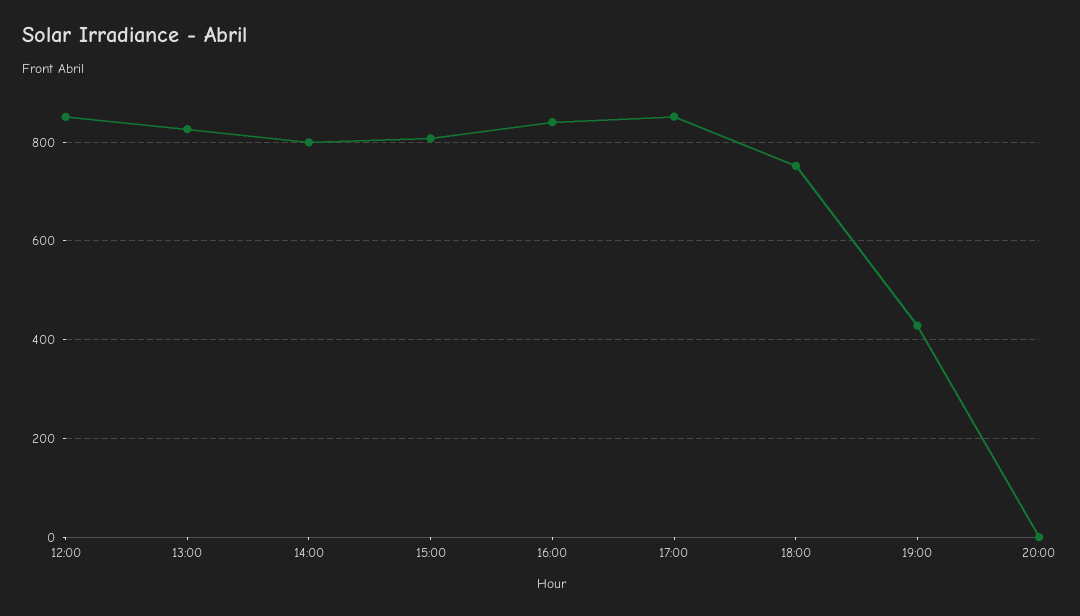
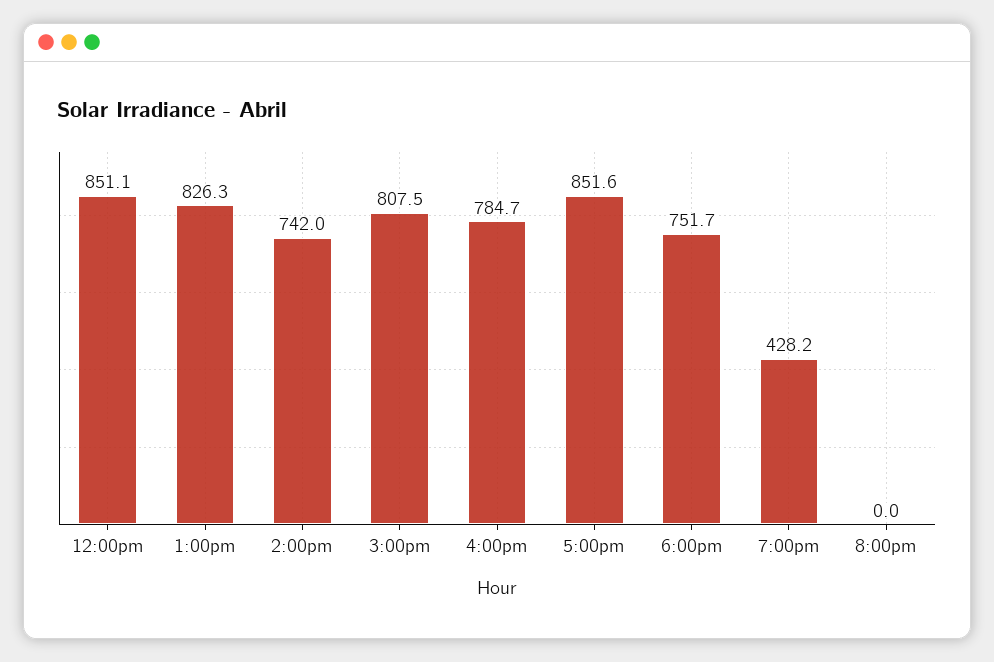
  {
    "12:00": 851.1,
    "13:00": 826.3,
-   "14:00": 800,
+   "14:00": 742,
    "15:00": 807.5,
-   "16:00": 840,
+   "16:00": 784.7,
    "17:00": 851.6,
    "18:00": 751.7,
    "19:00": 428.2,
    "20:00": 0
  }

